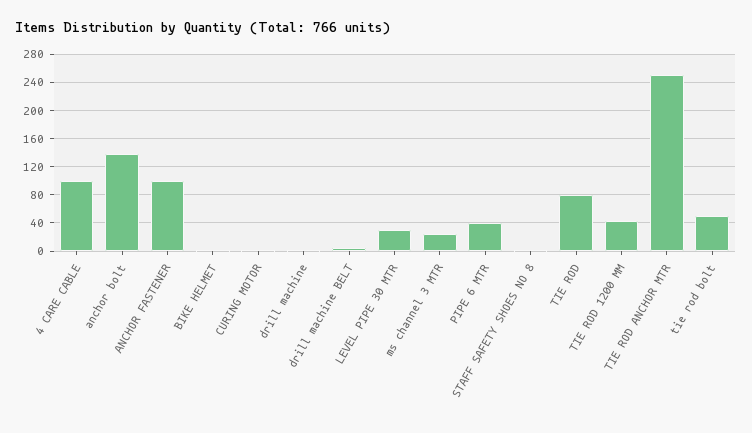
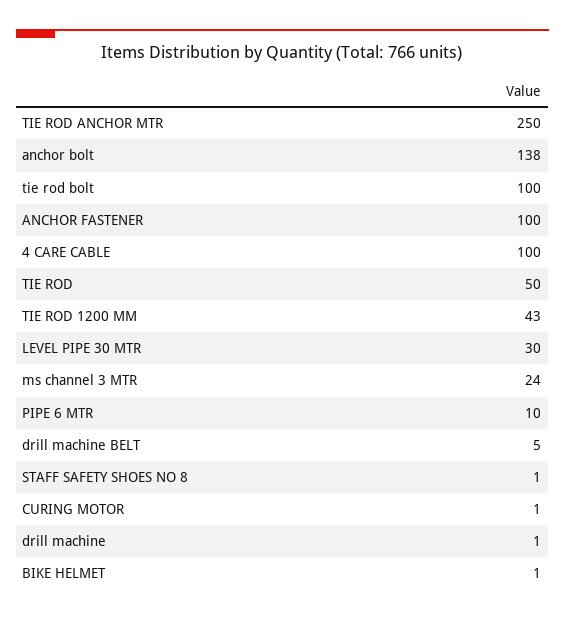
  {
    "4 CARE CABLE": 100,
    "anchor bolt": 138,
    "ANCHOR FASTENER": 100,
    "BIKE HELMET": 1,
    "CURING MOTOR": 1,
    "drill machine": 1,
    "drill machine BELT": 5,
    "LEVEL PIPE 30 MTR": 30,
    "ms channel 3 MTR": 24,
-   "PIPE 6 MTR": 40,
+   "PIPE 6 MTR": 10,
    "STAFF SAFETY SHOES NO 8": 1,
-   "TIE ROD": 80,
+   "TIE ROD": 50,
    "TIE ROD 1200 MM": 43,
    "TIE ROD ANCHOR MTR": 250,
-   "tie rod bolt": 50
+   "tie rod bolt": 100
  }

